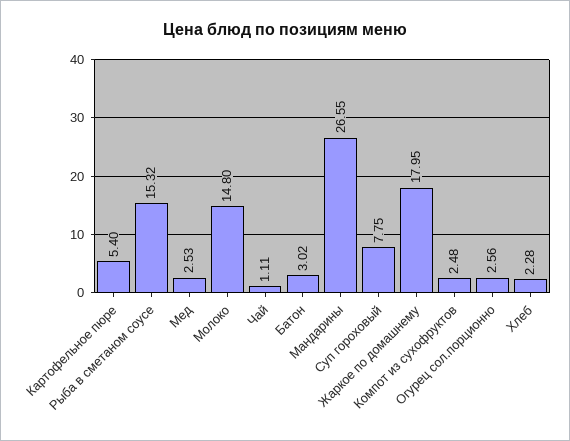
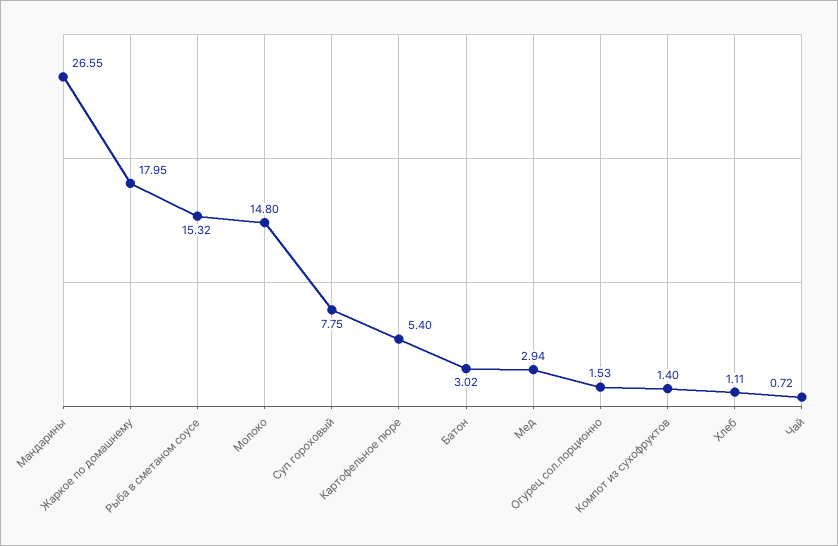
  {
    "Картофельное пюре": 5.4,
    "Рыба в сметаном соусе": 15.32,
-   "Мед": 2.53,
+   "Мед": 2.94,
    "Молоко": 14.8,
-   "Чай": 1.11,
+   "Чай": 0.72,
    "Батон": 3.02,
    "Мандарины": 26.55,
    "Суп гороховый": 7.75,
    "Жаркое по домашнему": 17.95,
-   "Компот из сухофруктов": 2.48,
+   "Компот из сухофруктов": 1.4,
-   "Огурец сол.порционно": 2.56,
+   "Огурец сол.порционно": 1.53,
-   "Хлеб": 2.28
+   "Хлеб": 1.11
  }

